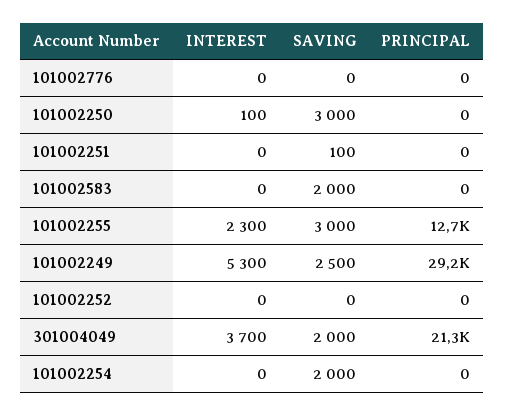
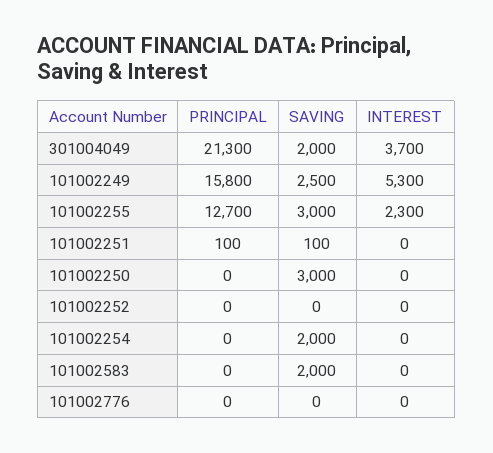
  {
    "INTEREST": {
      "101002776": 0,
-     "101002250": 100,
+     "101002250": 0,
      "101002251": 0,
      "101002583": 0,
      "101002255": 2300,
      "101002249": 5300,
      "101002252": 0,
      "301004049": 3700,
      "101002254": 0
    },
    "SAVING": {
      "101002776": 0,
      "101002250": 3000,
      "101002251": 100,
      "101002583": 2000,
      "101002255": 3000,
      "101002249": 2500,
      "101002252": 0,
      "301004049": 2000,
      "101002254": 2000
    },
    "PRINCIPAL": {
      "101002776": 0,
      "101002250": 0,
-     "101002251": 0,
+     "101002251": 100,
      "101002583": 0,
      "101002255": 12700,
-     "101002249": 29200,
+     "101002249": 15800,
      "101002252": 0,
      "301004049": 21300,
      "101002254": 0
    }
  }

